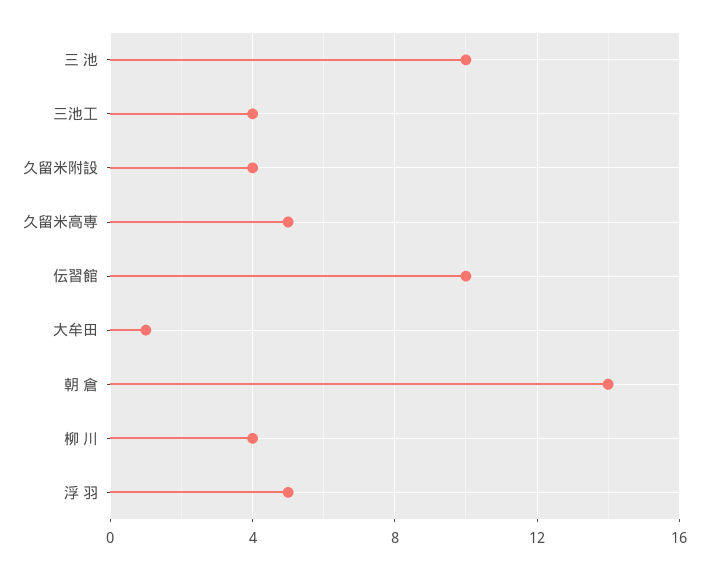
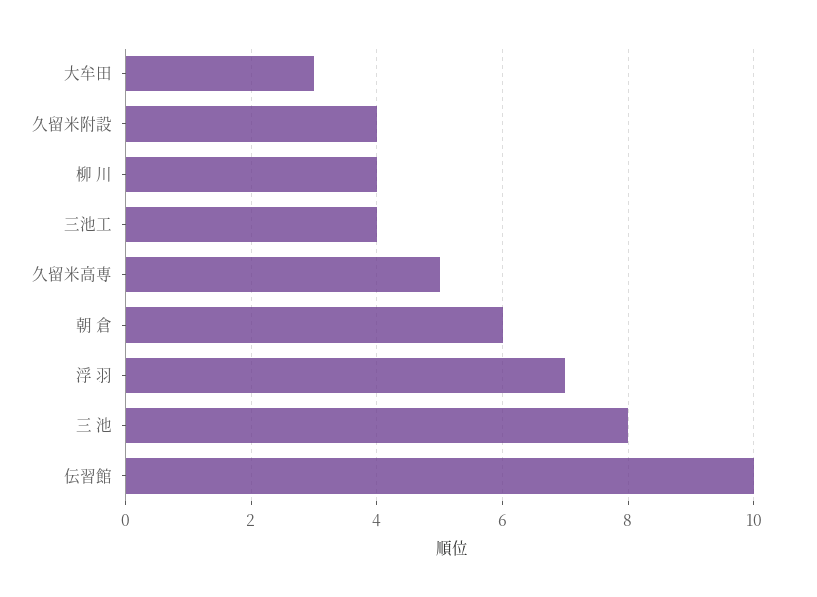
  {
-   "三 池": 10,
+   "三 池": 8,
    "三池工": 4,
    "久留米附設": 4,
    "久留米高専": 5,
    "伝習館": 10,
-   "大牟田": 1,
+   "大牟田": 3,
-   "朝 倉": 14,
+   "朝 倉": 6,
    "柳 川": 4,
-   "浮 羽": 5
+   "浮 羽": 7
  }

